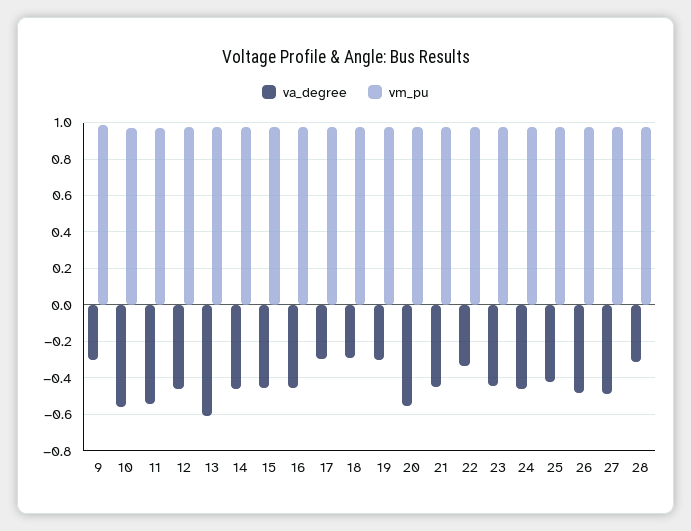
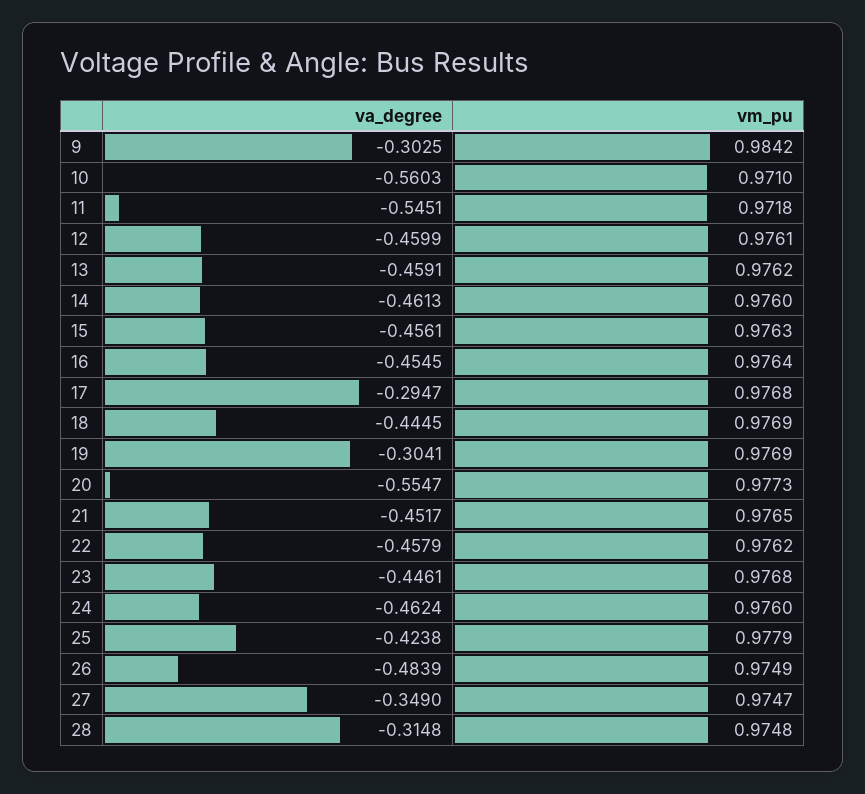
  {
    "va_degree": {
      "9": -0.3025,
      "10": -0.5603,
      "11": -0.5451,
      "12": -0.4599,
-     "13": -0.6,
+     "13": -0.4591,
      "14": -0.4613,
      "15": -0.4561,
      "16": -0.4545,
      "17": -0.2947,
-     "18": -0.3,
+     "18": -0.4445,
      "19": -0.3041,
      "20": -0.5547,
      "21": -0.4517,
-     "22": -0.35,
+     "22": -0.4579,
      "23": -0.4461,
      "24": -0.4624,
      "25": -0.4238,
      "26": -0.4839,
-     "27": -0.5,
+     "27": -0.349,
      "28": -0.3148
    },
    "vm_pu": {
      "9": 0.9842,
      "10": 0.971,
      "11": 0.9718,
      "12": 0.9761,
      "13": 0.9762,
      "14": 0.976,
      "15": 0.9763,
      "16": 0.9764,
      "17": 0.9768,
      "18": 0.9769,
      "19": 0.9769,
      "20": 0.9773,
      "21": 0.9765,
      "22": 0.9762,
      "23": 0.9768,
      "24": 0.976,
      "25": 0.9779,
      "26": 0.9749,
      "27": 0.9747,
      "28": 0.9748
    }
  }

